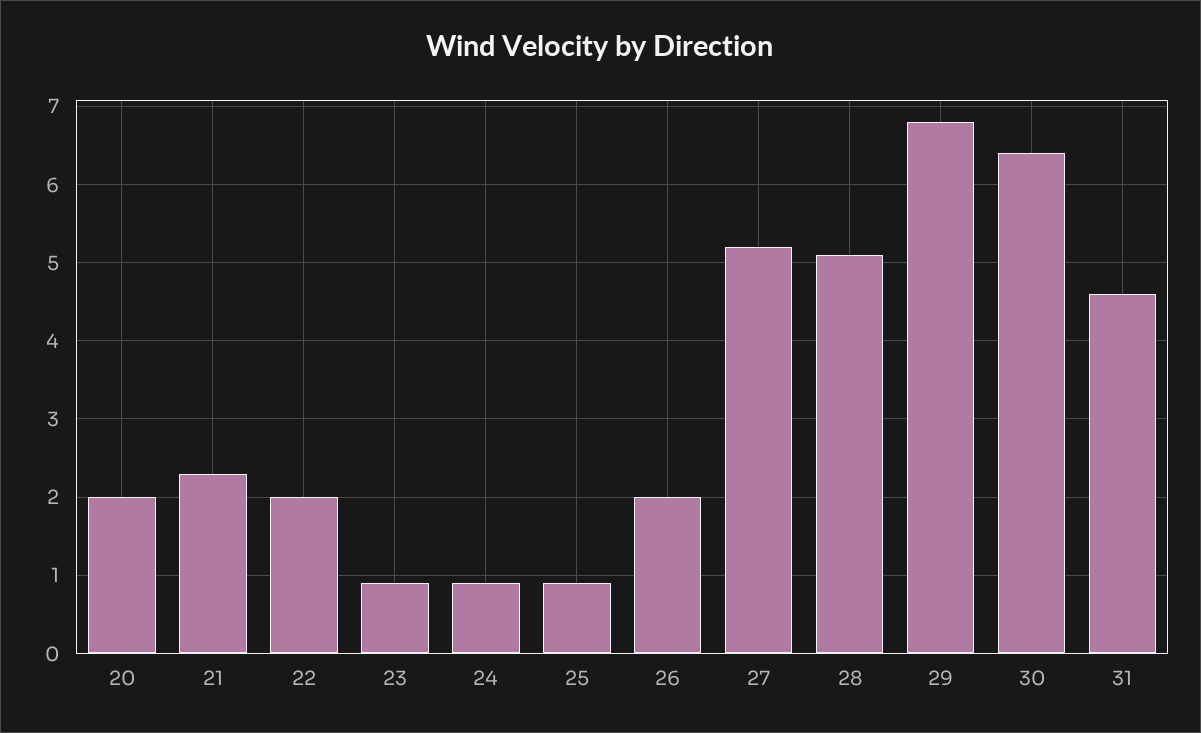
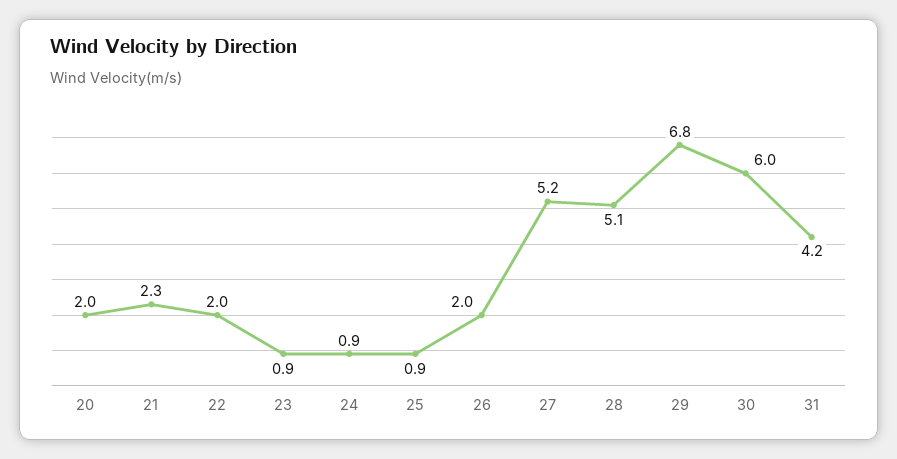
  {
    "20": 2,
    "21": 2.3,
    "22": 2,
    "23": 0.9,
    "24": 0.9,
    "25": 0.9,
    "26": 2,
    "27": 5.2,
    "28": 5.1,
    "29": 6.8,
-   "30": 6.4,
+   "30": 6,
-   "31": 4.6
+   "31": 4.2
  }

